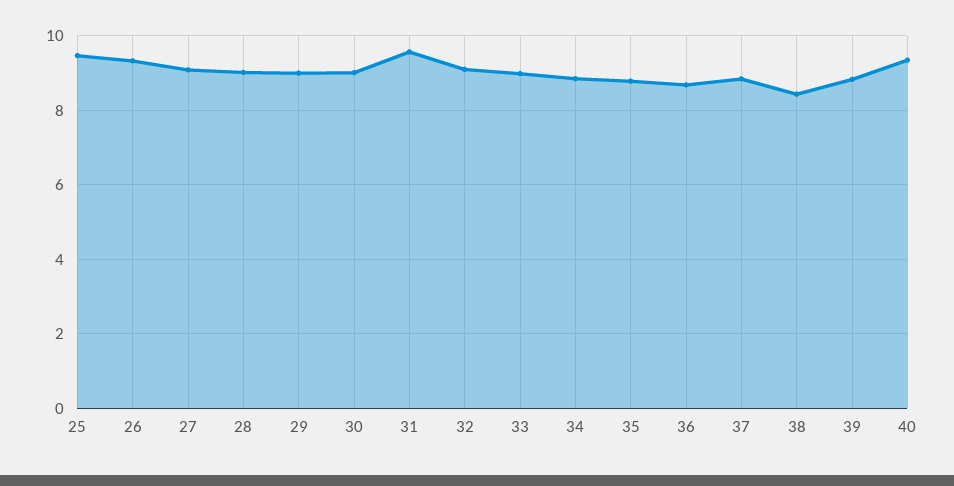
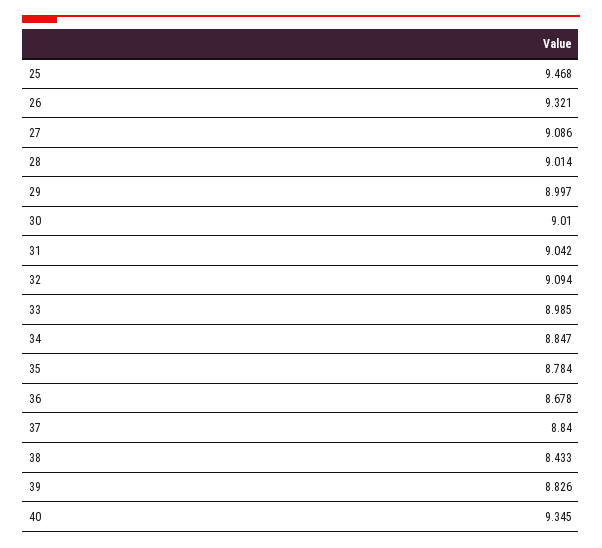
  {
    "25": 9.468,
    "26": 9.321,
    "27": 9.086,
    "28": 9.014,
    "29": 8.997,
    "30": 9.01,
-   "31": 9.6,
+   "31": 9.042,
    "32": 9.094,
    "33": 8.985,
    "34": 8.847,
    "35": 8.784,
    "36": 8.678,
    "37": 8.84,
    "38": 8.433,
    "39": 8.826,
    "40": 9.345
  }

